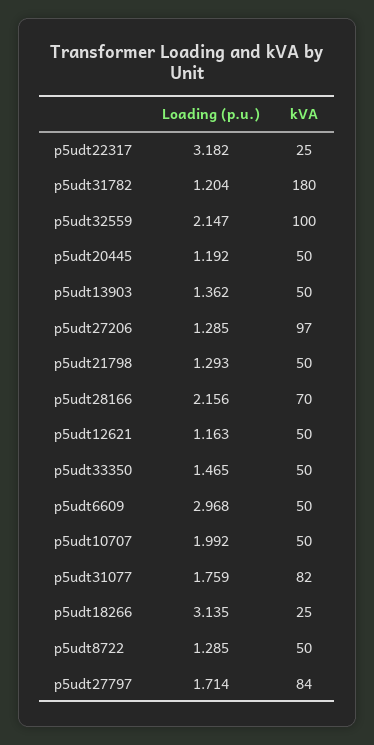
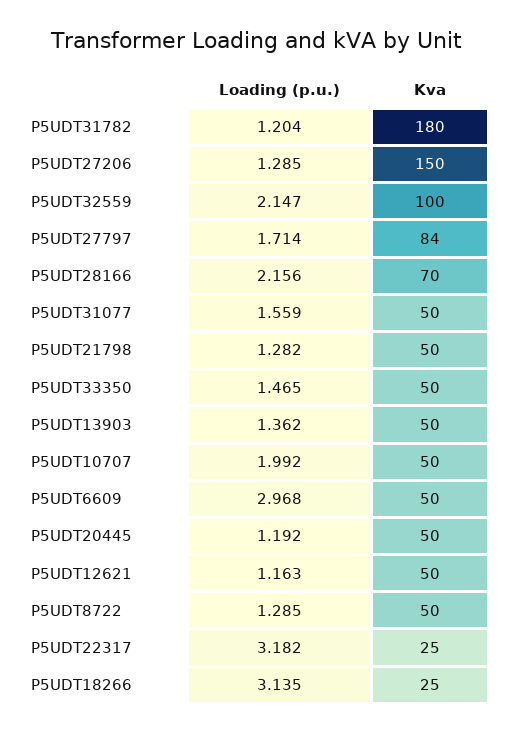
  {
    "Loading (p.u.)": {
      "p5udt22317": 3.182,
      "p5udt31782": 1.204,
      "p5udt32559": 2.147,
      "p5udt20445": 1.192,
      "p5udt13903": 1.362,
      "p5udt27206": 1.285,
-     "p5udt21798": 1.293,
+     "p5udt21798": 1.282,
      "p5udt28166": 2.156,
      "p5udt12621": 1.163,
      "p5udt33350": 1.465,
      "p5udt6609": 2.968,
      "p5udt10707": 1.992,
-     "p5udt31077": 1.759,
+     "p5udt31077": 1.559,
      "p5udt18266": 3.135,
      "p5udt8722": 1.285,
      "p5udt27797": 1.714
    },
    "kVA": {
      "p5udt22317": 25,
      "p5udt31782": 180,
      "p5udt32559": 100,
      "p5udt20445": 50,
      "p5udt13903": 50,
-     "p5udt27206": 97,
+     "p5udt27206": 150,
      "p5udt21798": 50,
      "p5udt28166": 70,
      "p5udt12621": 50,
      "p5udt33350": 50,
      "p5udt6609": 50,
      "p5udt10707": 50,
-     "p5udt31077": 82,
+     "p5udt31077": 50,
      "p5udt18266": 25,
      "p5udt8722": 50,
      "p5udt27797": 84
    }
  }

